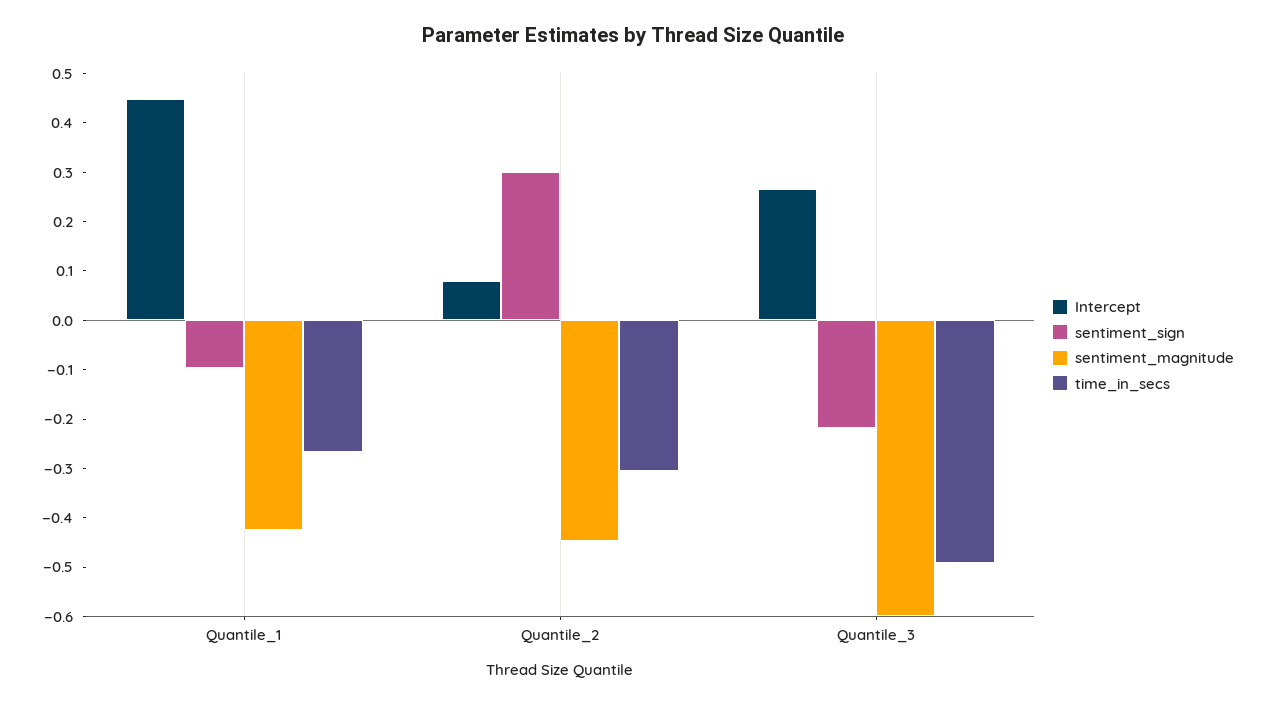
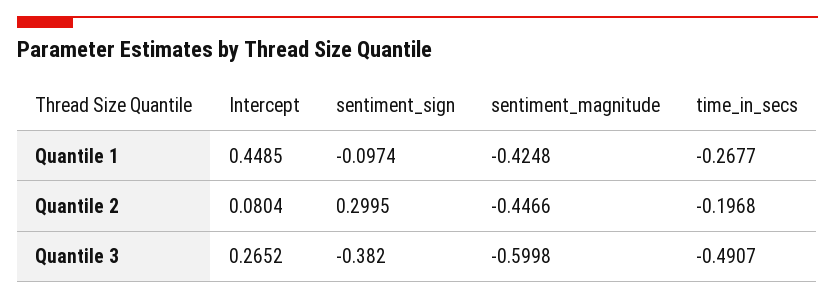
  {
    "Intercept": {
      "Quantile_1": 0.4485,
      "Quantile_2": 0.0804,
      "Quantile_3": 0.2652
    },
    "sentiment_sign": {
      "Quantile_1": -0.0974,
      "Quantile_2": 0.2995,
-     "Quantile_3": -0.22
+     "Quantile_3": -0.382
    },
    "sentiment_magnitude": {
      "Quantile_1": -0.4248,
      "Quantile_2": -0.4466,
      "Quantile_3": -0.5998
    },
    "time_in_secs": {
      "Quantile_1": -0.2677,
-     "Quantile_2": -0.3,
+     "Quantile_2": -0.1968,
      "Quantile_3": -0.4907
    }
  }

